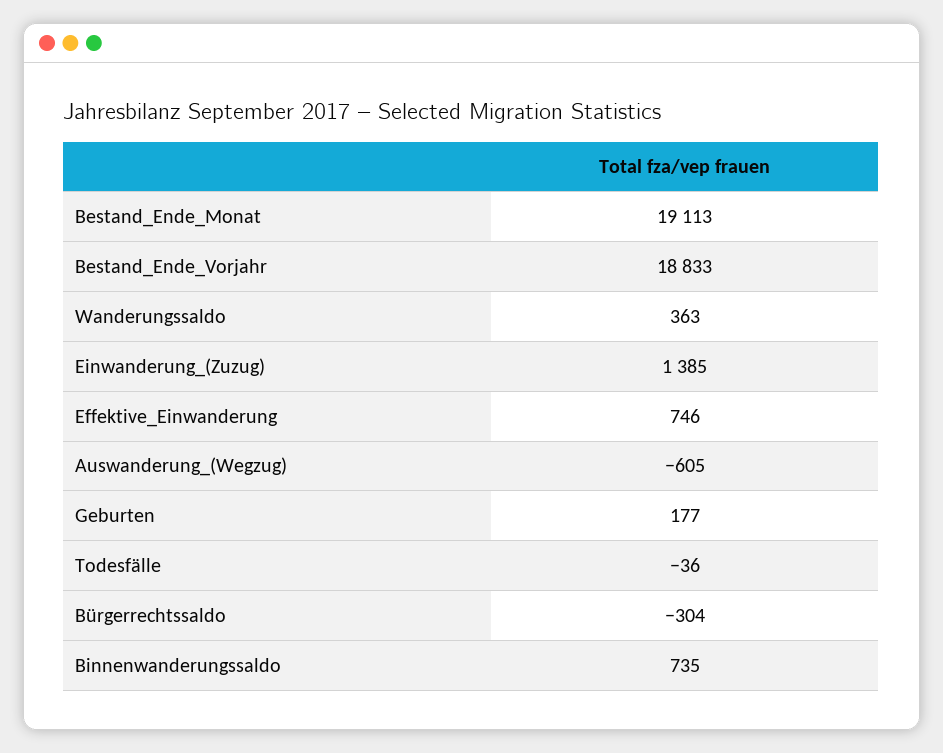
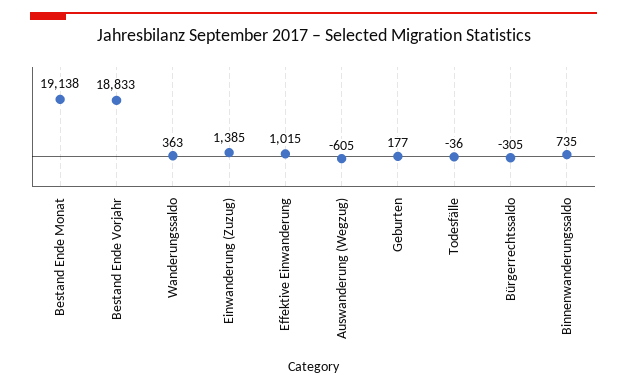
  {
-   "Bestand_Ende_Monat": 19113,
+   "Bestand_Ende_Monat": 19138,
    "Bestand_Ende_Vorjahr": 18833,
    "Wanderungssaldo": 363,
    "Einwanderung_(Zuzug)": 1385,
-   "Effektive_Einwanderung": 746,
+   "Effektive_Einwanderung": 1015,
    "Auswanderung_(Wegzug)": -605,
    "Geburten": 177,
    "Todesfälle": -36,
-   "Bürgerrechtssaldo": -304,
+   "Bürgerrechtssaldo": -305,
    "Binnenwanderungssaldo": 735
  }

